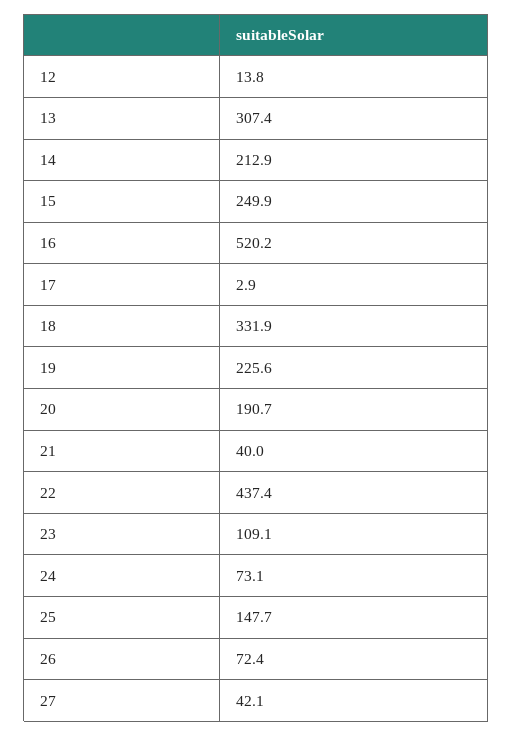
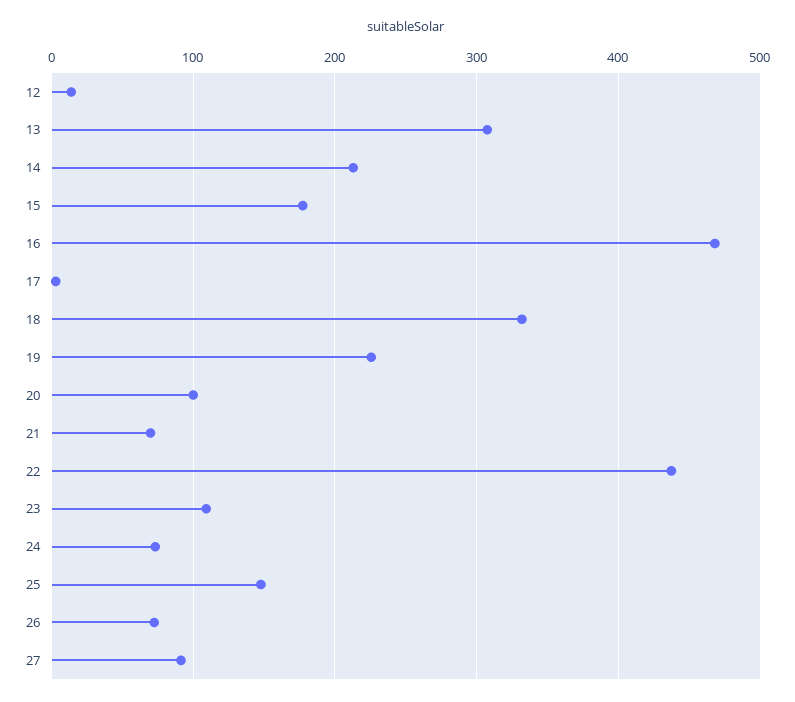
  {
    "12": 13.8,
    "13": 307.4,
    "14": 212.9,
-   "15": 249.9,
+   "15": 180,
-   "16": 520.2,
+   "16": 470,
    "17": 2.9,
    "18": 331.9,
    "19": 225.6,
-   "20": 190.7,
+   "20": 100,
-   "21": 40,
+   "21": 70,
    "22": 437.4,
    "23": 109.1,
    "24": 73.1,
    "25": 147.7,
    "26": 72.4,
-   "27": 42.1
+   "27": 90
  }

